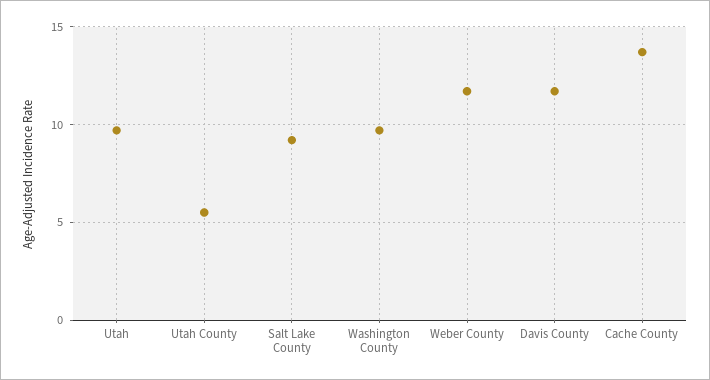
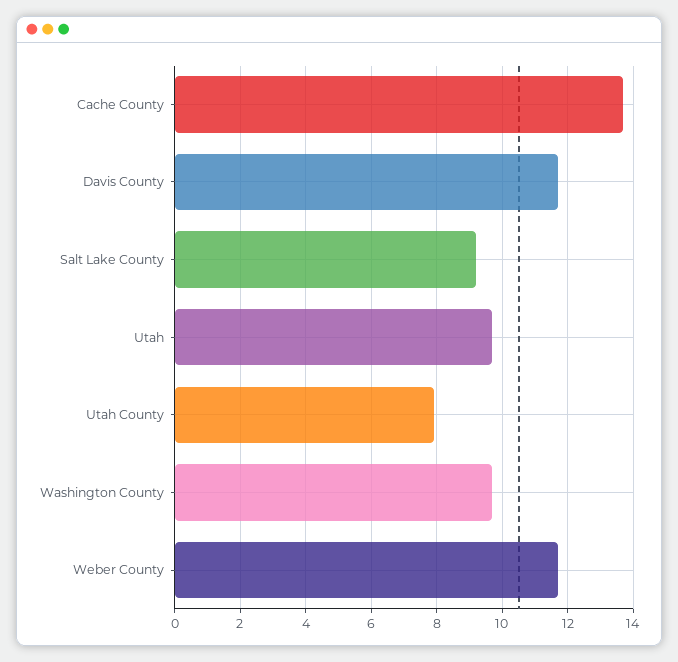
  {
    "Utah": 9.5,
-   "Utah County": 5.5,
+   "Utah County": 8,
    "Salt Lake County": 9,
    "Washington County": 9.5,
    "Weber County": 11.5,
    "Davis County": 11.5,
    "Cache County": 13.5
  }

